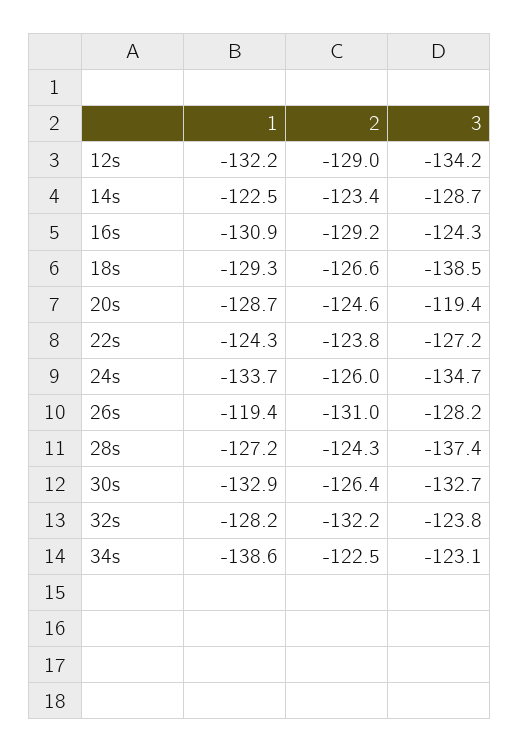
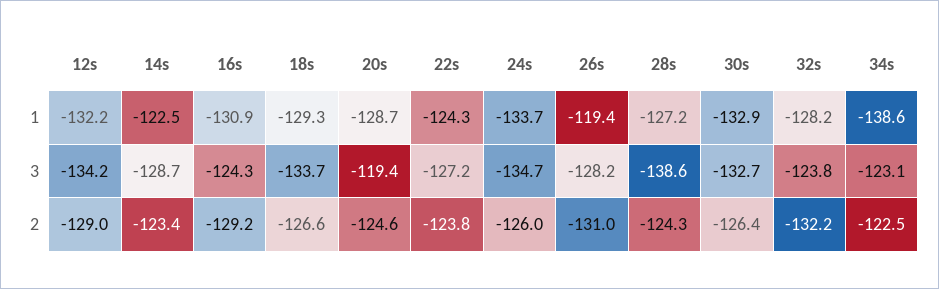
  {
    "1": {
      "12s": -132.2,
      "14s": -122.5,
      "16s": -130.9,
      "18s": -129.3,
      "20s": -128.7,
      "22s": -124.3,
      "24s": -133.7,
      "26s": -119.4,
      "28s": -127.2,
      "30s": -132.9,
      "32s": -128.2,
      "34s": -138.6
    },
    "2": {
      "12s": -129,
      "14s": -123.4,
      "16s": -129.2,
      "18s": -126.6,
      "20s": -124.6,
      "22s": -123.8,
      "24s": -126,
      "26s": -131,
      "28s": -124.3,
      "30s": -126.4,
      "32s": -132.2,
      "34s": -122.5
    },
    "3": {
      "12s": -134.2,
      "14s": -128.7,
      "16s": -124.3,
-     "18s": -138.5,
+     "18s": -133.7,
      "20s": -119.4,
      "22s": -127.2,
      "24s": -134.7,
      "26s": -128.2,
-     "28s": -137.4,
+     "28s": -138.6,
      "30s": -132.7,
      "32s": -123.8,
      "34s": -123.1
    }
  }

